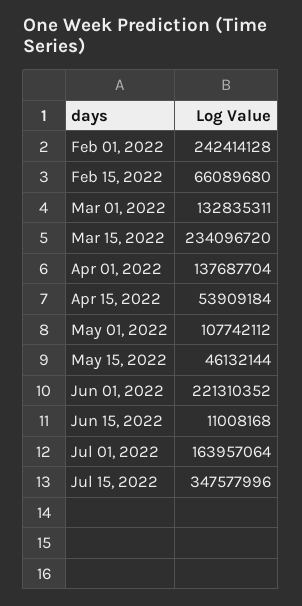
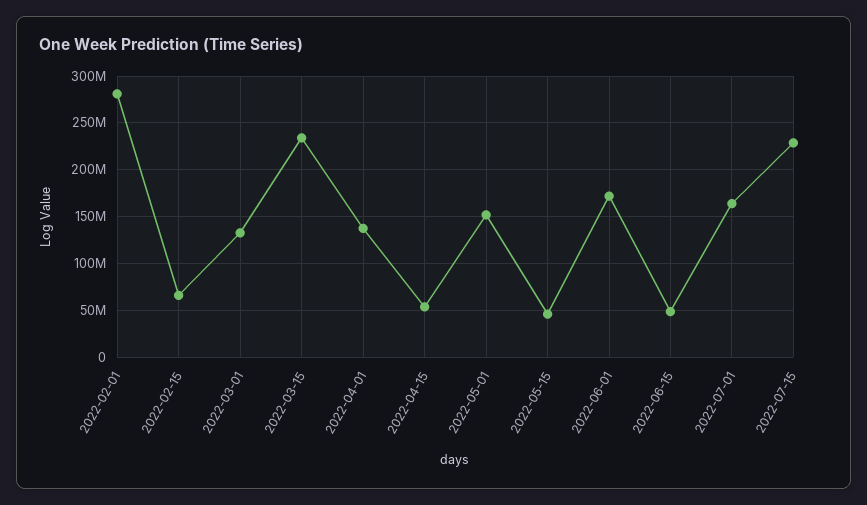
  {
-   "Feb 01, 2022": 242414128,
+   "Feb 01, 2022": 280000000,
    "Feb 15, 2022": 66089680,
    "Mar 01, 2022": 132835311,
    "Mar 15, 2022": 234096720,
    "Apr 01, 2022": 137687704,
    "Apr 15, 2022": 53909184,
-   "May 01, 2022": 107742112,
+   "May 01, 2022": 150000000,
    "May 15, 2022": 46132144,
-   "Jun 01, 2022": 221310352,
+   "Jun 01, 2022": 170000000,
-   "Jun 15, 2022": 11008168,
+   "Jun 15, 2022": 50000000,
    "Jul 01, 2022": 163957064,
-   "Jul 15, 2022": 347577996
+   "Jul 15, 2022": 230000000
  }

